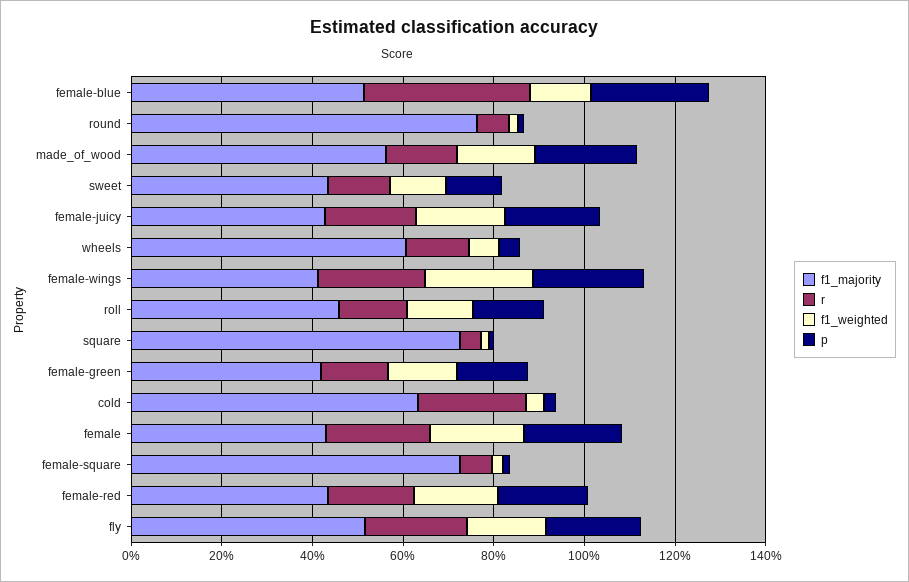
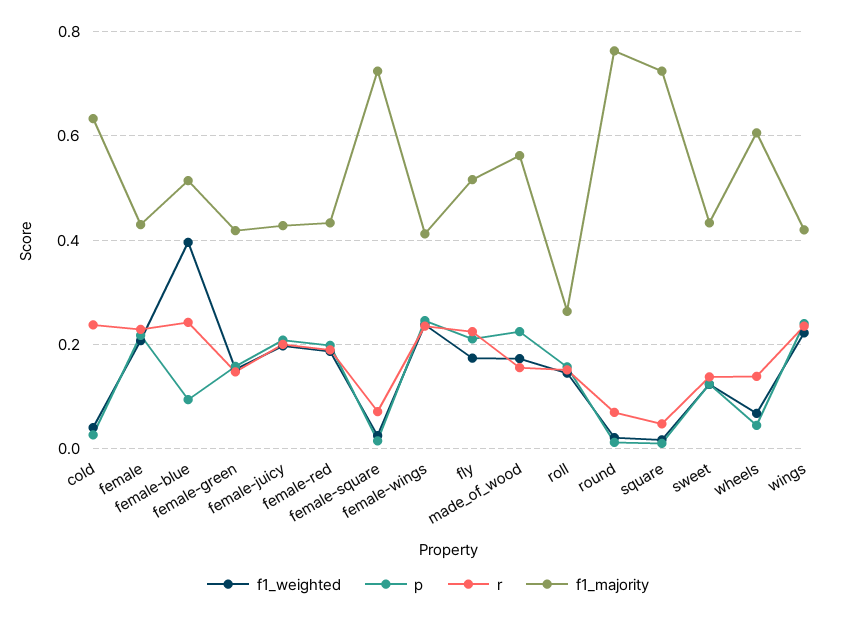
  {
    "f1_majority": {
      "female-blue": 0.52,
      "round": 0.76,
      "made_of_wood": 0.56,
      "sweet": 0.44,
      "female-juicy": 0.42,
      "wheels": 0.6,
      "female-wings": 0.42,
-     "roll": 0.45,
+     "roll": 0.26,
      "square": 0.72,
      "female-green": 0.42,
      "cold": 0.64,
      "female": 0.42,
      "female-square": 0.72,
      "female-red": 0.44,
-     "fly": 0.52
+     "fly": 0.52,
+     "wings": 0.42
    },
    "r": {
-     "female-blue": 0.35,
+     "female-blue": 0.24,
      "round": 0.06,
      "made_of_wood": 0.16,
      "sweet": 0.14,
      "female-juicy": 0.2,
      "wheels": 0.14,
      "female-wings": 0.24,
      "roll": 0.16,
      "square": 0.04,
      "female-green": 0.14,
      "cold": 0.24,
      "female": 0.22,
      "female-square": 0.08,
      "female-red": 0.18,
-     "fly": 0.22
+     "fly": 0.22,
+     "wings": 0.24
    },
    "f1_weighted": {
-     "female-blue": 0.15,
+     "female-blue": 0.4,
      "round": 0.02,
      "made_of_wood": 0.18,
      "sweet": 0.12,
      "female-juicy": 0.2,
      "wheels": 0.06,
      "female-wings": 0.24,
      "roll": 0.14,
      "square": 0.02,
      "female-green": 0.16,
      "cold": 0.04,
      "female": 0.2,
      "female-square": 0.02,
      "female-red": 0.18,
-     "fly": 0.18
+     "fly": 0.18,
+     "wings": 0.22
    },
    "p": {
-     "female-blue": 0.25,
+     "female-blue": 0.1,
      "round": 0.02,
      "made_of_wood": 0.22,
      "sweet": 0.12,
      "female-juicy": 0.2,
      "wheels": 0.04,
      "female-wings": 0.24,
      "roll": 0.16,
      "square": 0.02,
      "female-green": 0.16,
      "cold": 0.02,
      "female": 0.22,
      "female-square": 0.02,
      "female-red": 0.2,
-     "fly": 0.22
+     "fly": 0.22,
+     "wings": 0.24
    }
  }

